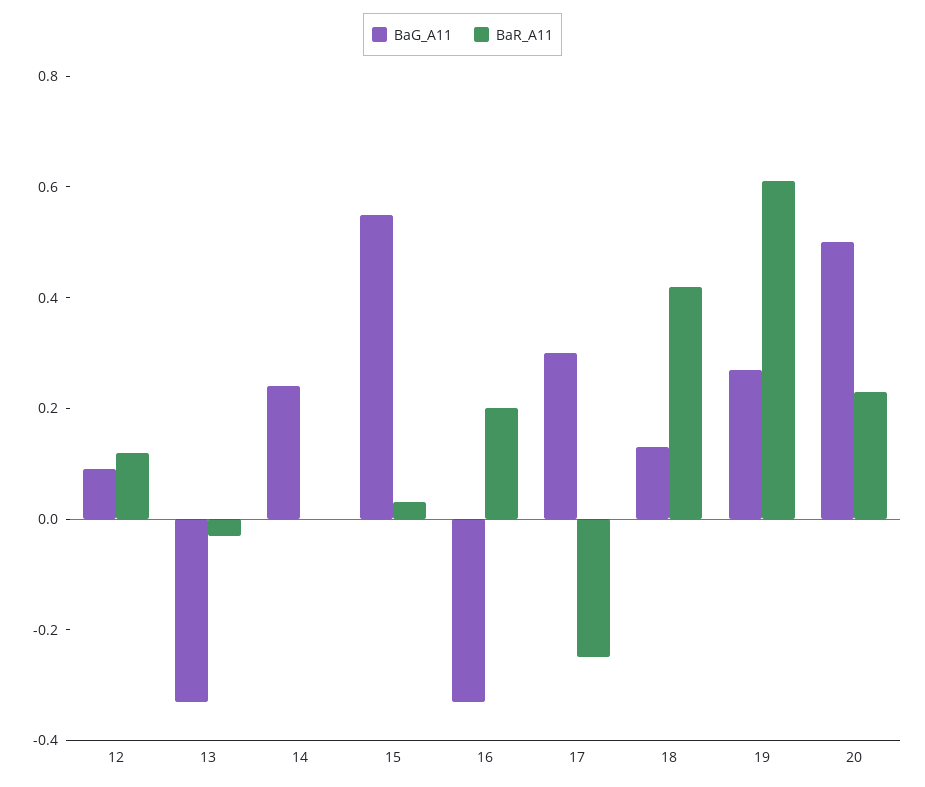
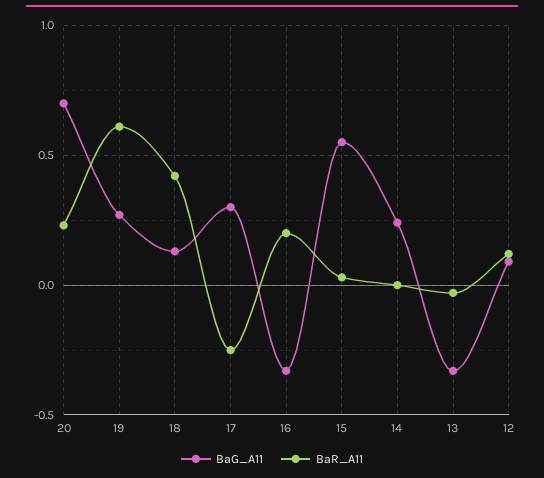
  {
    "BaG_A11": {
      "12": 0.1,
      "13": -0.35,
      "14": 0.25,
      "15": 0.55,
      "16": -0.35,
      "17": 0.3,
      "18": 0.15,
      "19": 0.25,
-     "20": 0.5
+     "20": 0.7
    },
    "BaR_A11": {
      "12": 0.1,
      "13": -0.05,
      "14": 0,
      "15": 0.05,
      "16": 0.2,
      "17": -0.25,
      "18": 0.4,
      "19": 0.6,
      "20": 0.25
    }
  }

